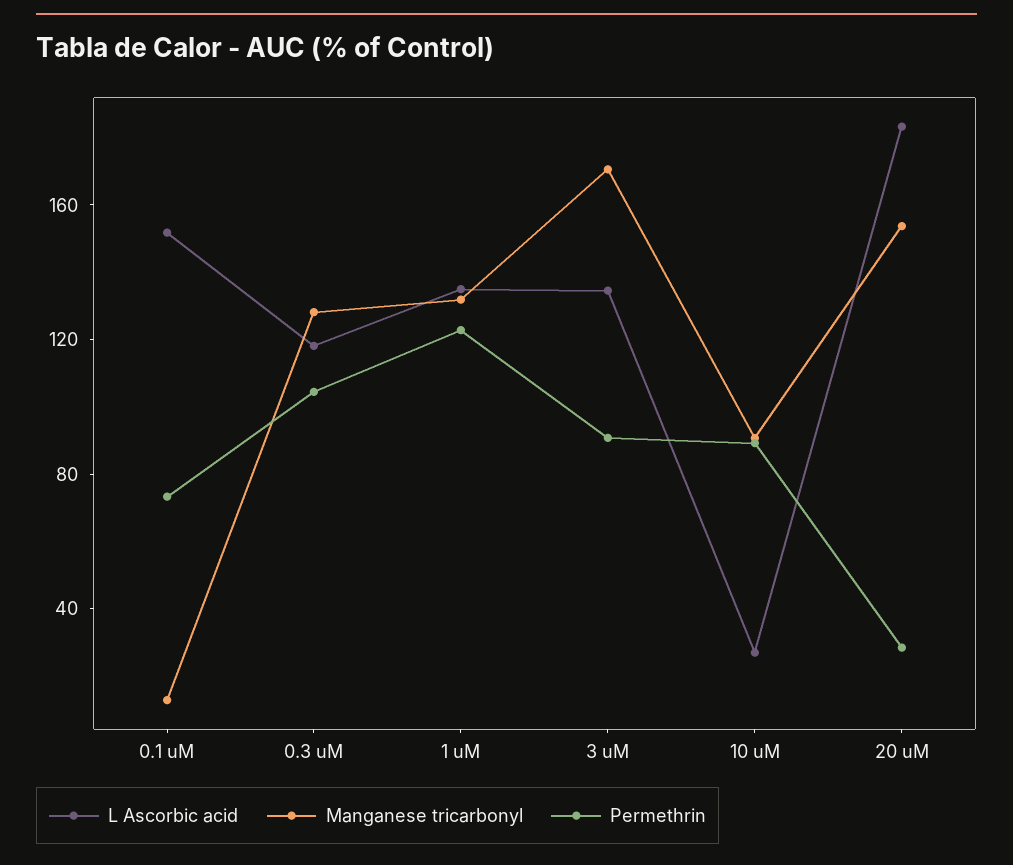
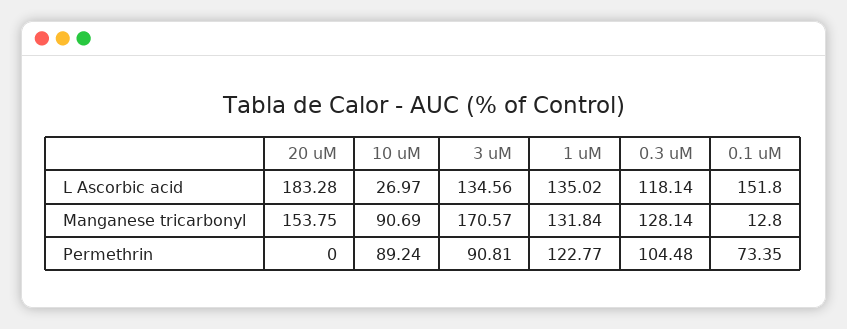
  {
    "L Ascorbic acid": {
      "0.1 uM": 151.8,
      "0.3 uM": 118.14,
      "1 uM": 135.02,
      "3 uM": 134.56,
      "10 uM": 26.97,
      "20 uM": 183.28
    },
    "Manganese tricarbonyl": {
      "0.1 uM": 12.8,
      "0.3 uM": 128.14,
      "1 uM": 131.84,
      "3 uM": 170.57,
      "10 uM": 90.69,
      "20 uM": 153.75
    },
    "Permethrin": {
      "0.1 uM": 73.35,
      "0.3 uM": 104.48,
      "1 uM": 122.77,
      "3 uM": 90.81,
      "10 uM": 89.24,
-     "20 uM": 30
+     "20 uM": 0
    }
  }

